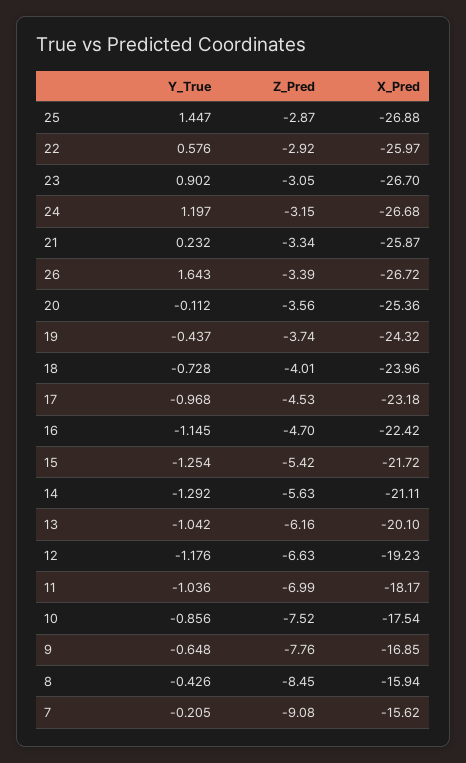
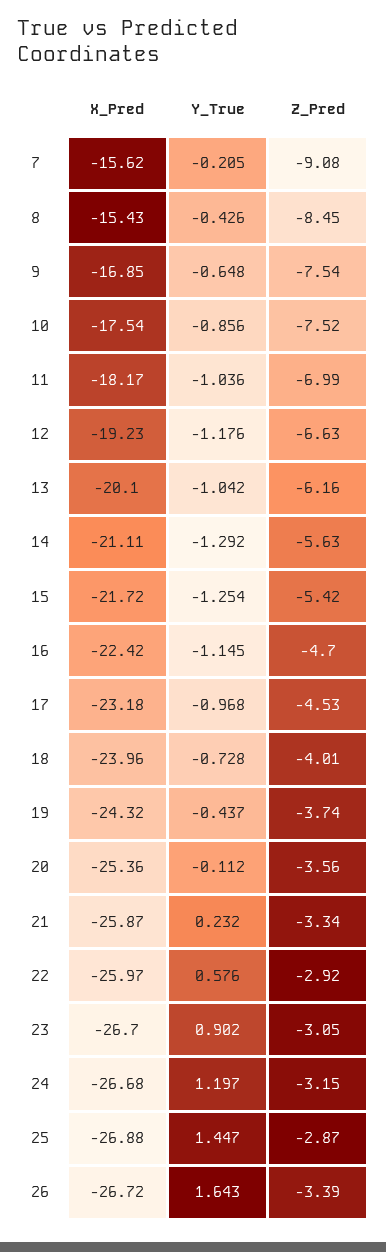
  {
    "Y_True": {
      "25": 1.447,
      "22": 0.576,
      "23": 0.902,
      "24": 1.197,
      "21": 0.232,
      "26": 1.643,
      "20": -0.112,
      "19": -0.437,
      "18": -0.728,
      "17": -0.968,
      "16": -1.145,
      "15": -1.254,
      "14": -1.292,
      "13": -1.042,
      "12": -1.176,
      "11": -1.036,
      "10": -0.856,
      "9": -0.648,
      "8": -0.426,
      "7": -0.205
    },
    "Z_Pred": {
      "25": -2.87,
      "22": -2.92,
      "23": -3.05,
      "24": -3.15,
      "21": -3.34,
      "26": -3.39,
      "20": -3.56,
      "19": -3.74,
      "18": -4.01,
      "17": -4.53,
      "16": -4.7,
      "15": -5.42,
      "14": -5.63,
      "13": -6.16,
      "12": -6.63,
      "11": -6.99,
      "10": -7.52,
-     "9": -7.76,
+     "9": -7.54,
      "8": -8.45,
      "7": -9.08
    },
    "X_Pred": {
      "25": -26.88,
      "22": -25.97,
      "23": -26.7,
      "24": -26.68,
      "21": -25.87,
      "26": -26.72,
      "20": -25.36,
      "19": -24.32,
      "18": -23.96,
      "17": -23.18,
      "16": -22.42,
      "15": -21.72,
      "14": -21.11,
      "13": -20.1,
      "12": -19.23,
      "11": -18.17,
      "10": -17.54,
      "9": -16.85,
-     "8": -15.94,
+     "8": -15.43,
      "7": -15.62
    }
  }

